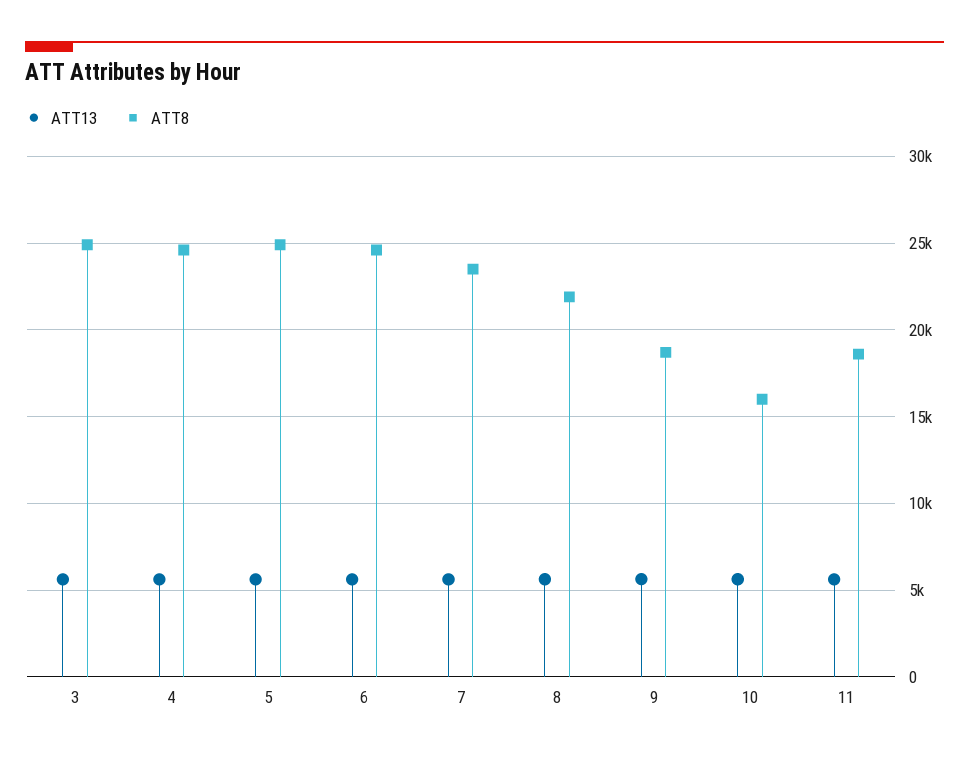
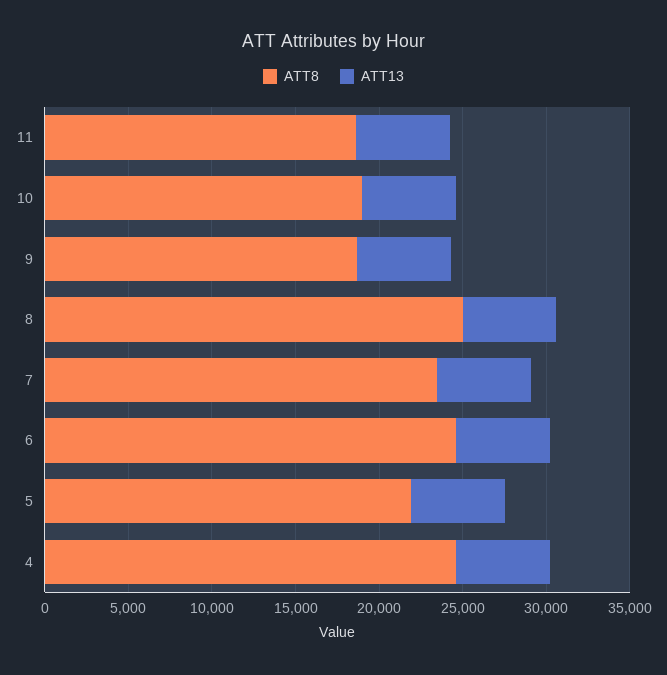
  {
    "ATT13": {
-     "3": 5500,
      "4": 5500,
      "5": 5500,
      "6": 5500,
      "7": 5500,
      "8": 5500,
      "9": 5500,
      "10": 5500,
      "11": 5500
    },
    "ATT8": {
-     "3": 25000,
      "4": 24500,
-     "5": 25000,
+     "5": 22000,
      "6": 24500,
      "7": 23500,
-     "8": 22000,
+     "8": 25000,
      "9": 18500,
-     "10": 16000,
+     "10": 19000,
      "11": 18500
    }
  }

